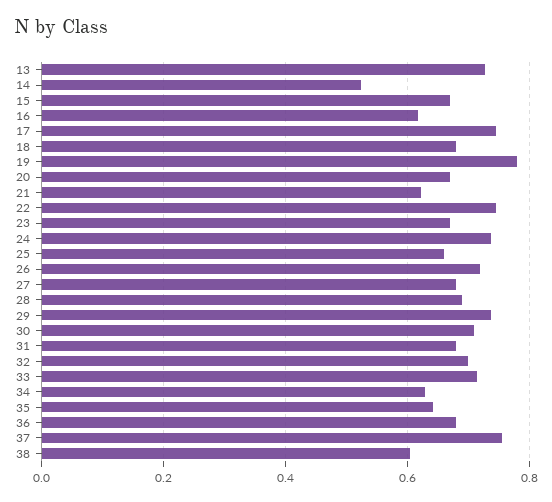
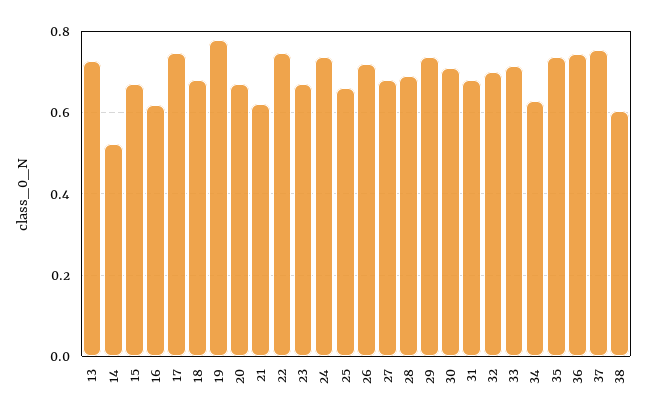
  {
    "13": 0.72,
    "14": 0.52,
    "15": 0.66,
    "16": 0.62,
    "17": 0.74,
    "18": 0.68,
    "19": 0.78,
    "20": 0.66,
    "21": 0.62,
    "22": 0.74,
    "23": 0.66,
    "24": 0.74,
    "25": 0.66,
    "26": 0.72,
    "27": 0.68,
    "28": 0.68,
    "29": 0.74,
    "30": 0.7,
    "31": 0.68,
    "32": 0.7,
    "33": 0.72,
    "34": 0.62,
-   "35": 0.64,
+   "35": 0.74,
-   "36": 0.68,
+   "36": 0.74,
    "37": 0.76,
    "38": 0.6
  }

